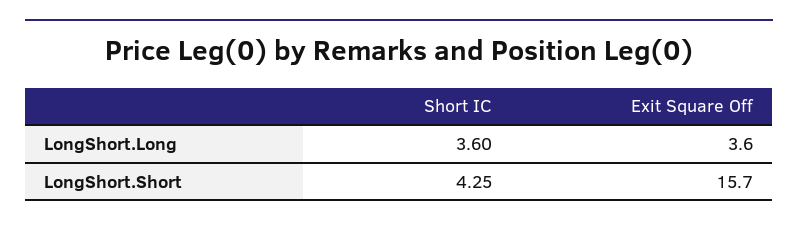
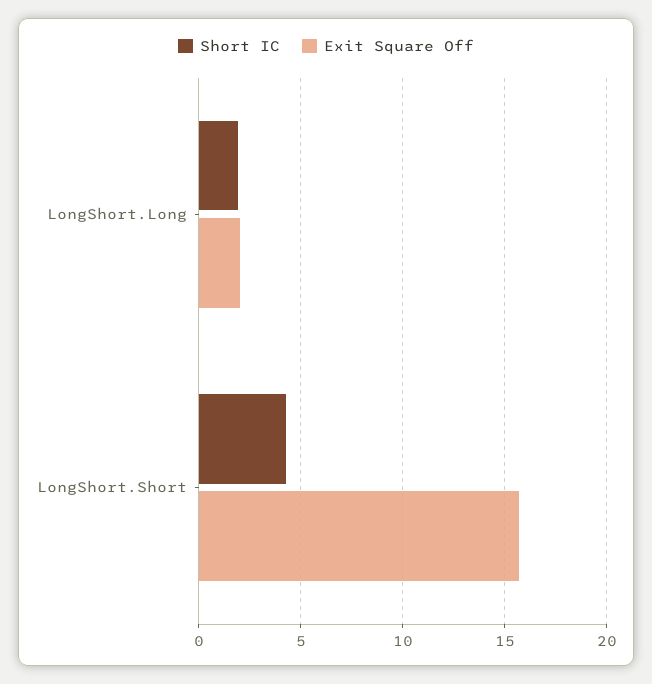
  {
    "Short IC": {
-     "LongShort.Long": 3.6,
+     "LongShort.Long": 2,
      "LongShort.Short": 4.25
    },
    "Exit Square Off": {
-     "LongShort.Long": 3.6,
+     "LongShort.Long": 2,
      "LongShort.Short": 15.7
    }
  }

